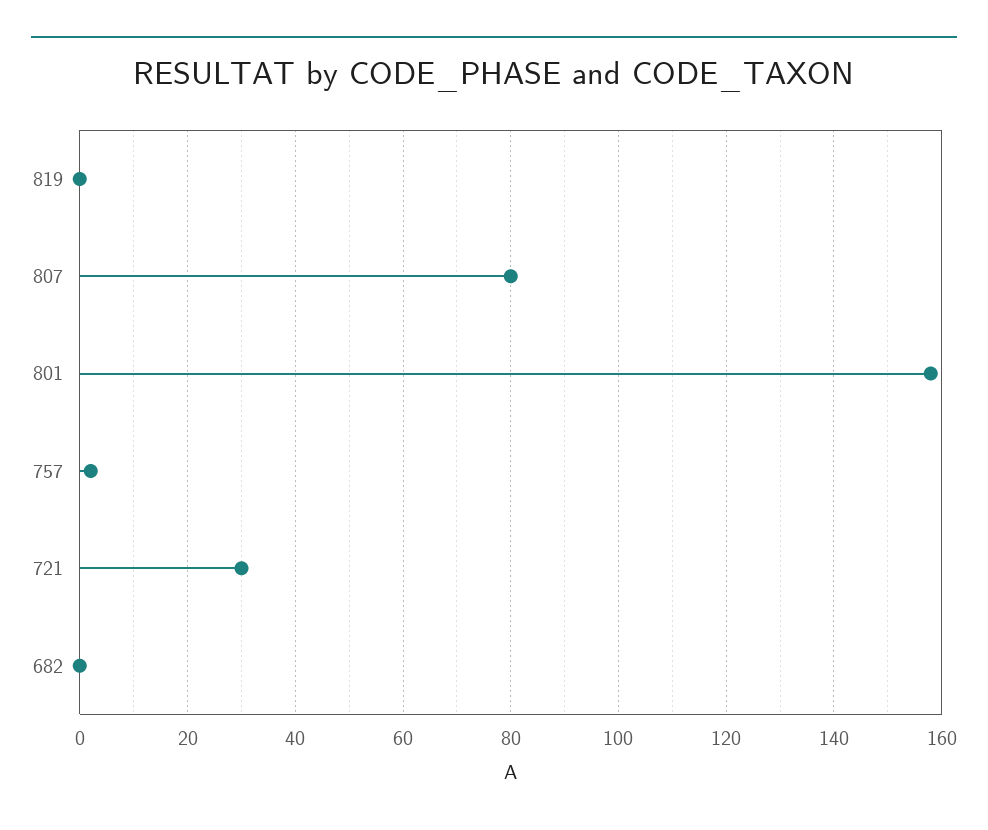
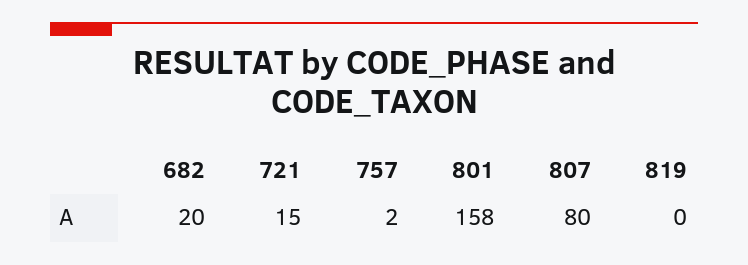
  {
    "819": 0,
    "807": 80,
    "801": 158,
    "757": 2,
-   "721": 30,
+   "721": 15,
-   "682": 0
+   "682": 20
  }

